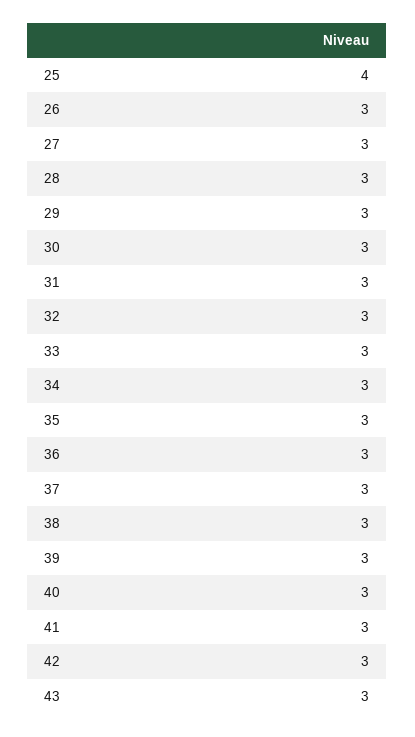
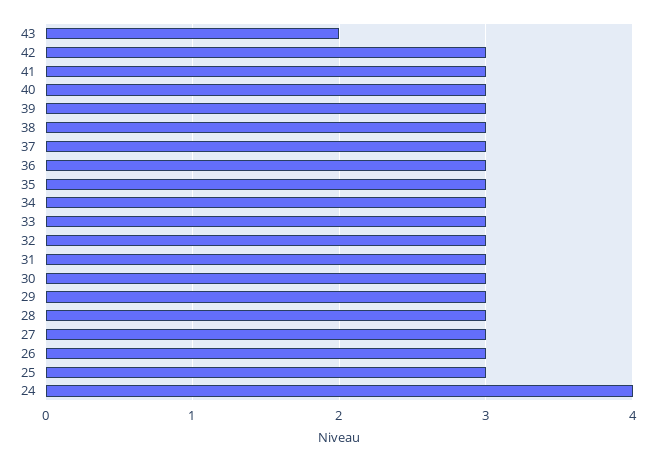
  {
-   "25": 4,
+   "25": 3,
    "26": 3,
    "27": 3,
    "28": 3,
    "29": 3,
    "30": 3,
    "31": 3,
    "32": 3,
    "33": 3,
    "34": 3,
    "35": 3,
    "36": 3,
    "37": 3,
    "38": 3,
    "39": 3,
    "40": 3,
    "41": 3,
    "42": 3,
-   "43": 3
+   "43": 2,
+   "24": 4
  }

